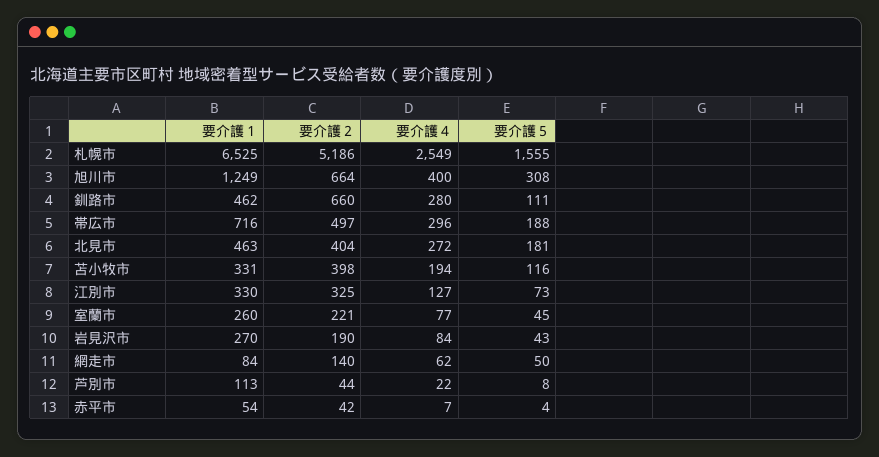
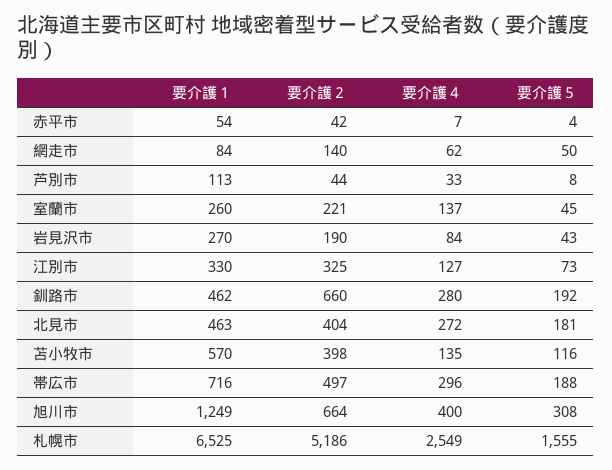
  {
    "要介護１": {
      "札幌市": 6525,
      "旭川市": 1249,
      "釧路市": 462,
      "帯広市": 716,
      "北見市": 463,
-     "苫小牧市": 331,
+     "苫小牧市": 570,
      "江別市": 330,
      "室蘭市": 260,
      "岩見沢市": 270,
      "網走市": 84,
      "芦別市": 113,
      "赤平市": 54
    },
    "要介護２": {
      "札幌市": 5186,
      "旭川市": 664,
      "釧路市": 660,
      "帯広市": 497,
      "北見市": 404,
      "苫小牧市": 398,
      "江別市": 325,
      "室蘭市": 221,
      "岩見沢市": 190,
      "網走市": 140,
      "芦別市": 44,
      "赤平市": 42
    },
    "要介護４": {
      "札幌市": 2549,
      "旭川市": 400,
      "釧路市": 280,
      "帯広市": 296,
      "北見市": 272,
-     "苫小牧市": 194,
+     "苫小牧市": 135,
      "江別市": 127,
-     "室蘭市": 77,
+     "室蘭市": 137,
      "岩見沢市": 84,
      "網走市": 62,
-     "芦別市": 22,
+     "芦別市": 33,
      "赤平市": 7
    },
    "要介護５": {
      "札幌市": 1555,
      "旭川市": 308,
-     "釧路市": 111,
+     "釧路市": 192,
      "帯広市": 188,
      "北見市": 181,
      "苫小牧市": 116,
      "江別市": 73,
      "室蘭市": 45,
      "岩見沢市": 43,
      "網走市": 50,
      "芦別市": 8,
      "赤平市": 4
    }
  }

